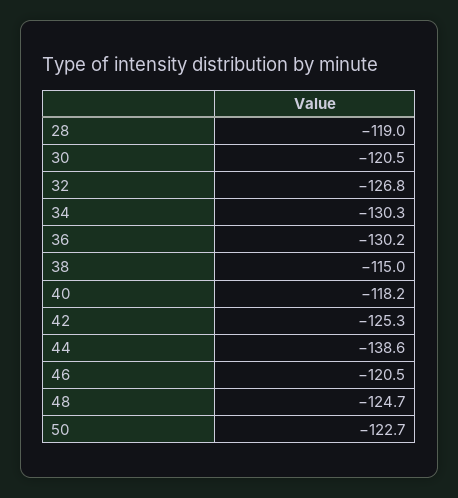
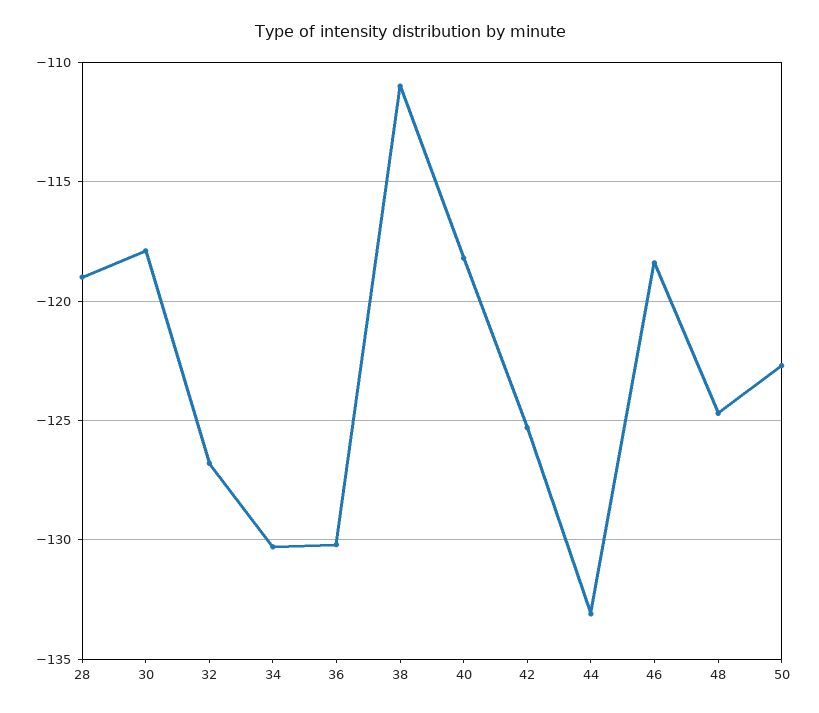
  {
    "28": -119,
-   "30": -120.5,
+   "30": -118,
    "32": -126.8,
    "34": -130.3,
    "36": -130.2,
-   "38": -115,
+   "38": -111,
    "40": -118.2,
    "42": -125.3,
-   "44": -138.6,
+   "44": -133,
-   "46": -120.5,
+   "46": -118.5,
    "48": -124.7,
    "50": -122.7
  }

